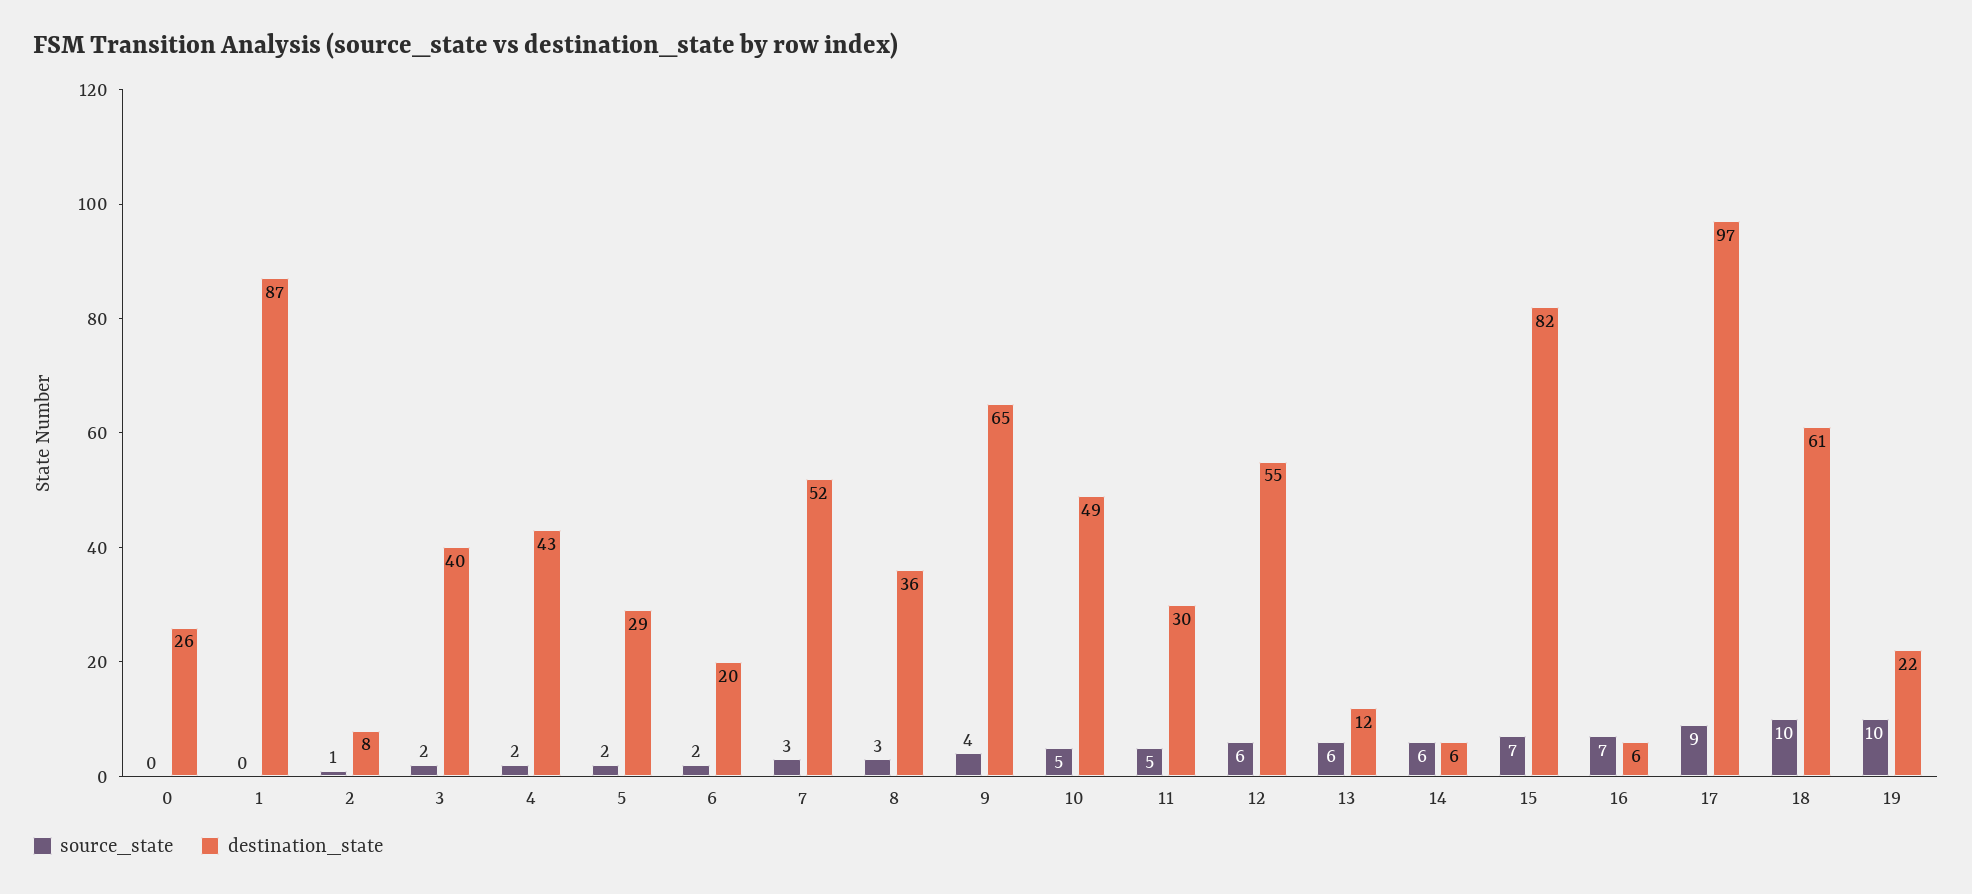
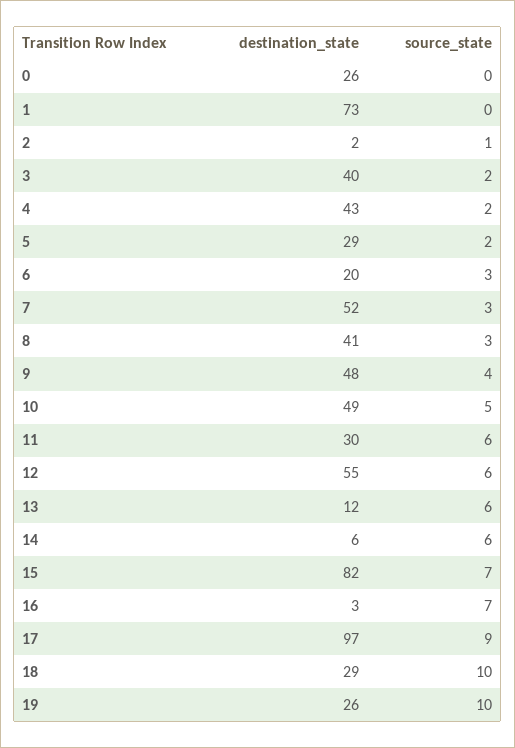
  {
    "source_state": {
      "0": 0,
      "1": 0,
      "2": 1,
      "3": 2,
      "4": 2,
      "5": 2,
-     "6": 2,
+     "6": 3,
      "7": 3,
      "8": 3,
      "9": 4,
      "10": 5,
-     "11": 5,
+     "11": 6,
      "12": 6,
      "13": 6,
      "14": 6,
      "15": 7,
      "16": 7,
      "17": 9,
      "18": 10,
      "19": 10
    },
    "destination_state": {
      "0": 26,
-     "1": 87,
+     "1": 73,
-     "2": 8,
+     "2": 2,
      "3": 40,
      "4": 43,
      "5": 29,
      "6": 20,
      "7": 52,
-     "8": 36,
+     "8": 41,
-     "9": 65,
+     "9": 48,
      "10": 49,
      "11": 30,
      "12": 55,
      "13": 12,
      "14": 6,
      "15": 82,
-     "16": 6,
+     "16": 3,
      "17": 97,
-     "18": 61,
+     "18": 29,
-     "19": 22
+     "19": 26
    }
  }

